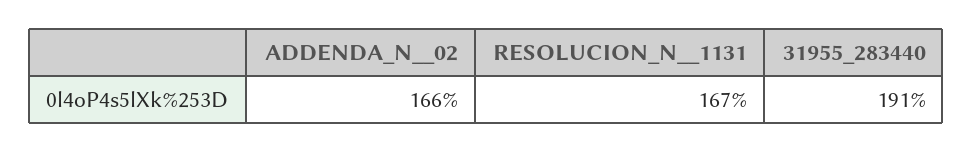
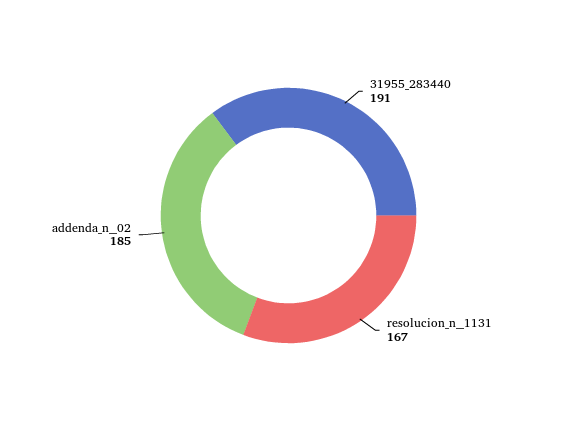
  {
-   "ADDENDA_N__02": 166,
+   "ADDENDA_N__02": 185,
    "RESOLUCION_N__1131": 167,
    "31955_283440": 191
  }

